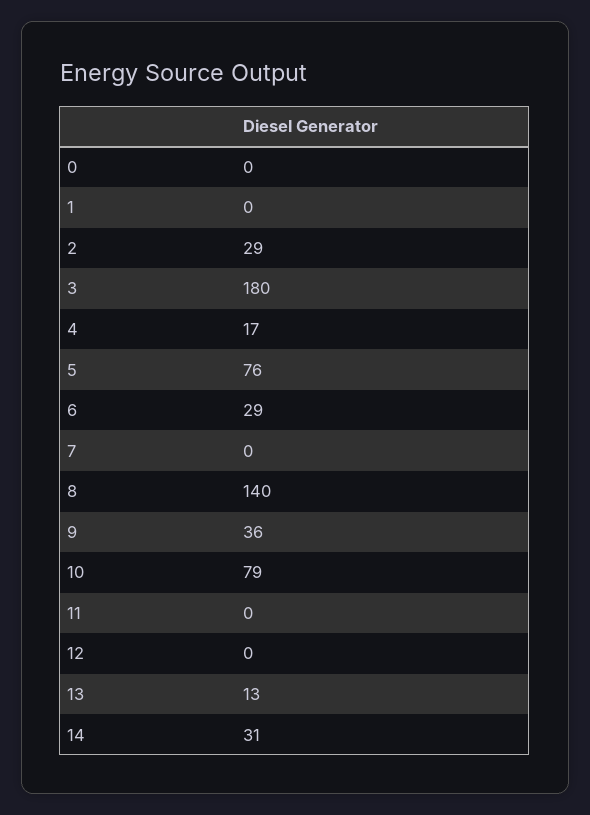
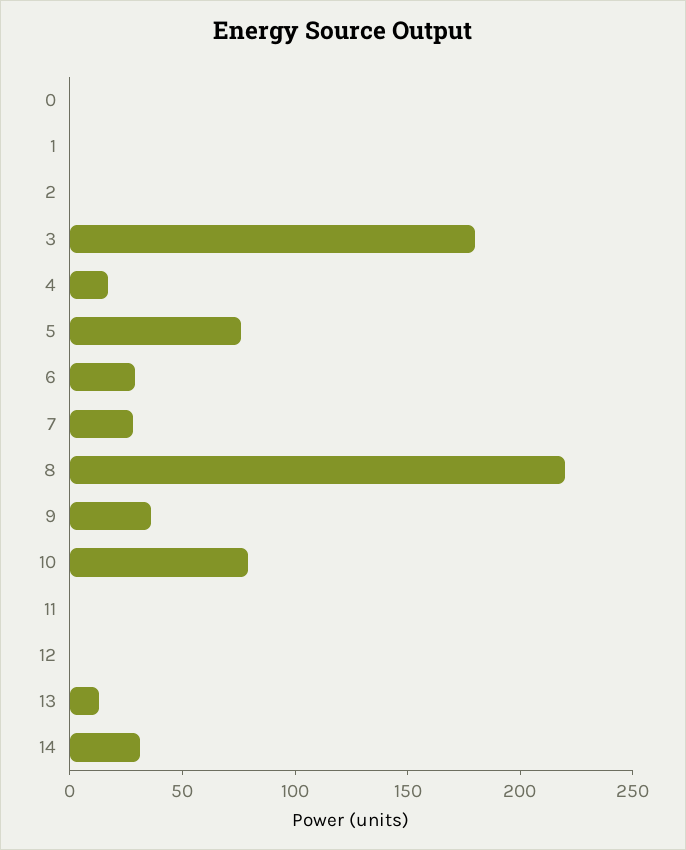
  {
    "0": 0,
    "1": 0,
-   "2": 29,
+   "2": 0,
    "3": 180,
    "4": 17,
    "5": 76,
    "6": 29,
-   "7": 0,
+   "7": 30,
-   "8": 140,
+   "8": 220,
    "9": 36,
    "10": 79,
    "11": 0,
    "12": 0,
    "13": 13,
    "14": 31
  }

